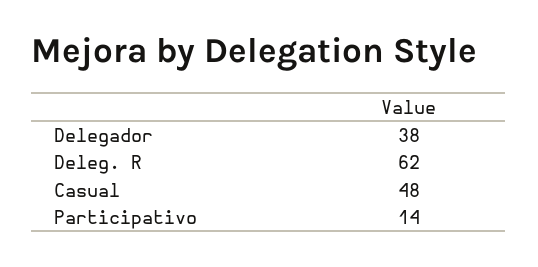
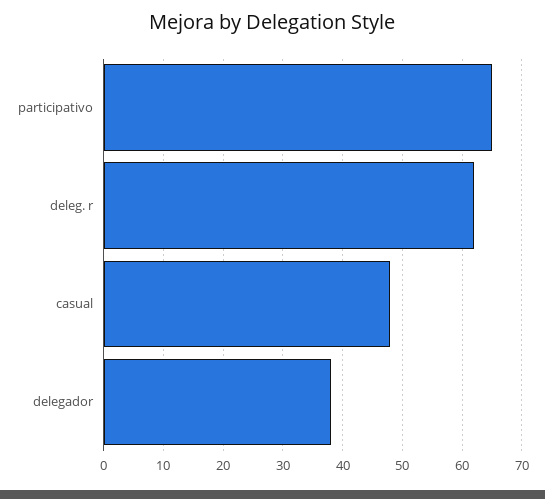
  {
    "Delegador": 38,
    "Deleg. R": 62,
    "Casual": 48,
-   "Participativo": 14
+   "Participativo": 65
  }

